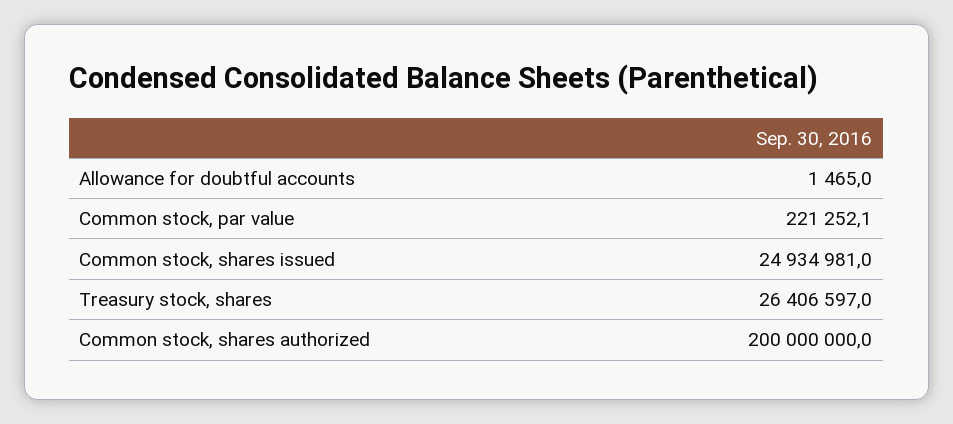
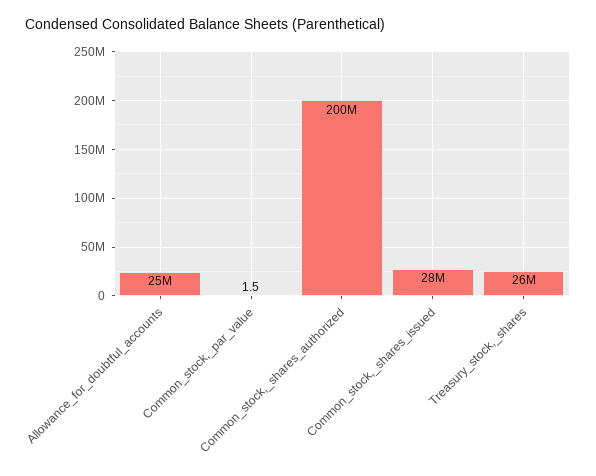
  {
-   "Allowance for doubtful accounts": 1465,
+   "Allowance for doubtful accounts": 25000000,
-   "Common stock, par value": 221252.1,
+   "Common stock, par value": 1.5,
-   "Common stock, shares issued": 24934981,
+   "Common stock, shares issued": 28000000,
    "Treasury stock, shares": 26406597,
    "Common stock, shares authorized": 200000000
  }

